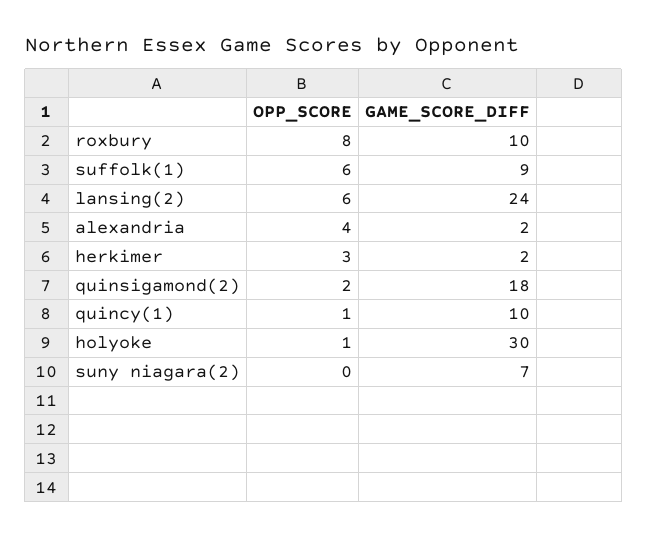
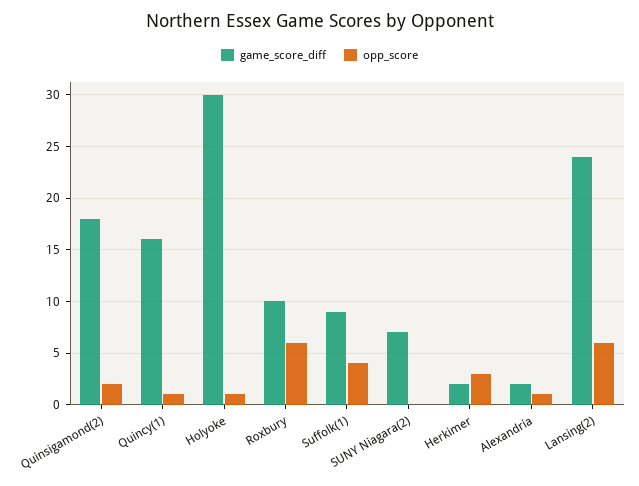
  {
    "OPP_SCORE": {
-     "roxbury": 8,
+     "roxbury": 6,
-     "suffolk(1)": 6,
+     "suffolk(1)": 4,
      "lansing(2)": 6,
-     "alexandria": 4,
+     "alexandria": 1,
      "herkimer": 3,
      "quinsigamond(2)": 2,
      "quincy(1)": 1,
      "holyoke": 1,
      "suny niagara(2)": 0
    },
    "GAME_SCORE_DIFF": {
      "roxbury": 10,
      "suffolk(1)": 9,
      "lansing(2)": 24,
      "alexandria": 2,
      "herkimer": 2,
      "quinsigamond(2)": 18,
-     "quincy(1)": 10,
+     "quincy(1)": 16,
      "holyoke": 30,
      "suny niagara(2)": 7
    }
  }

